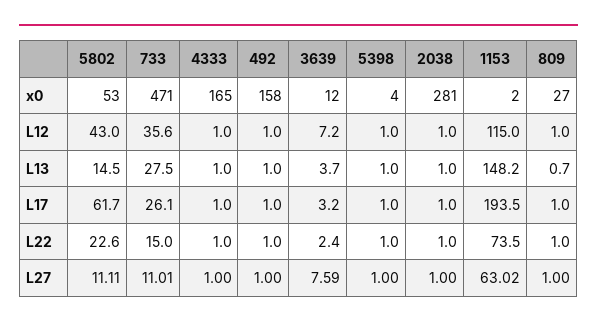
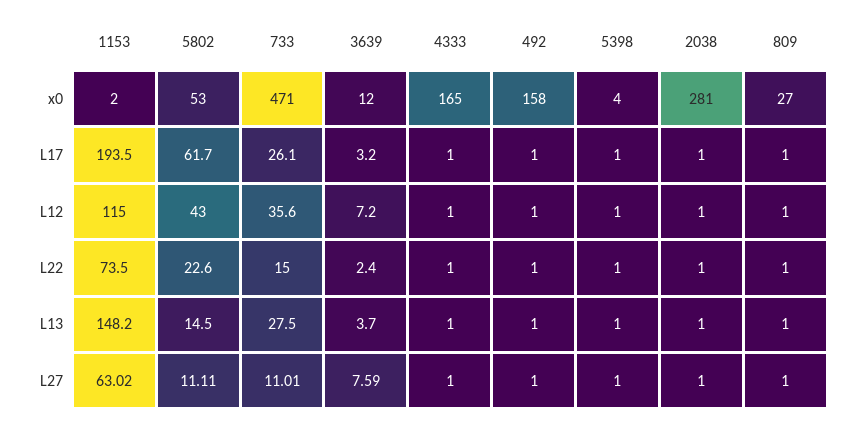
  {
    "5802": {
      "x0": 53,
      "L12": 43,
      "L13": 14.5,
      "L17": 61.7,
      "L22": 22.6,
      "L27": 11.11
    },
    "733": {
      "x0": 471,
      "L12": 35.6,
      "L13": 27.5,
      "L17": 26.1,
      "L22": 15,
      "L27": 11.01
    },
    "4333": {
      "x0": 165,
      "L12": 1,
      "L13": 1,
      "L17": 1,
      "L22": 1,
      "L27": 1
    },
    "492": {
      "x0": 158,
      "L12": 1,
      "L13": 1,
      "L17": 1,
      "L22": 1,
      "L27": 1
    },
    "3639": {
      "x0": 12,
      "L12": 7.2,
      "L13": 3.7,
      "L17": 3.2,
      "L22": 2.4,
      "L27": 7.59
    },
    "5398": {
      "x0": 4,
      "L12": 1,
      "L13": 1,
      "L17": 1,
      "L22": 1,
      "L27": 1
    },
    "2038": {
      "x0": 281,
      "L12": 1,
      "L13": 1,
      "L17": 1,
      "L22": 1,
      "L27": 1
    },
    "1153": {
      "x0": 2,
      "L12": 115,
      "L13": 148.2,
      "L17": 193.5,
      "L22": 73.5,
      "L27": 63.02
    },
    "809": {
      "x0": 27,
      "L12": 1,
-     "L13": 0.7,
+     "L13": 1,
      "L17": 1,
      "L22": 1,
      "L27": 1
    }
  }

